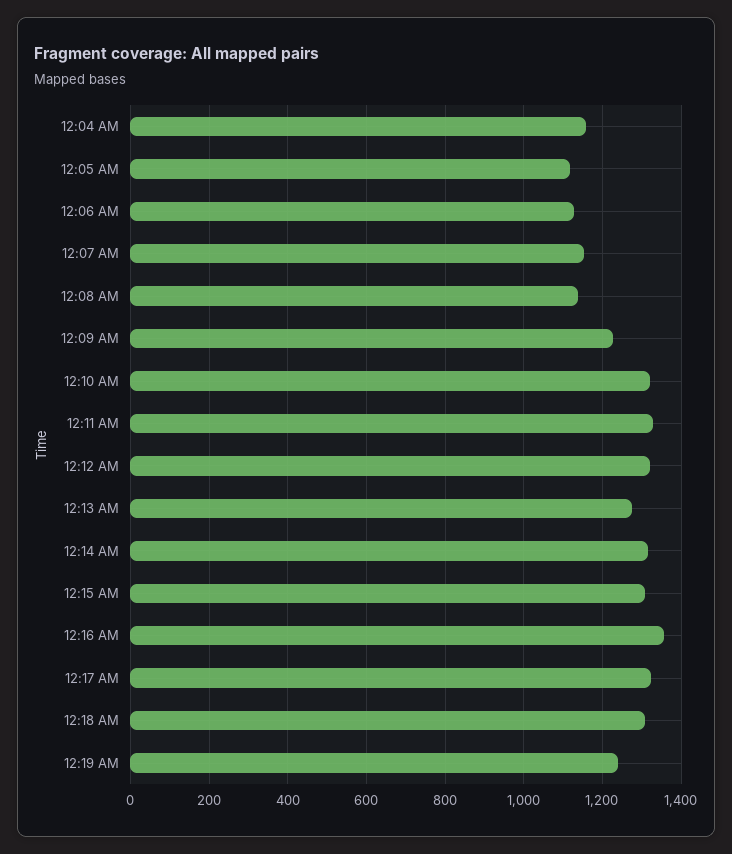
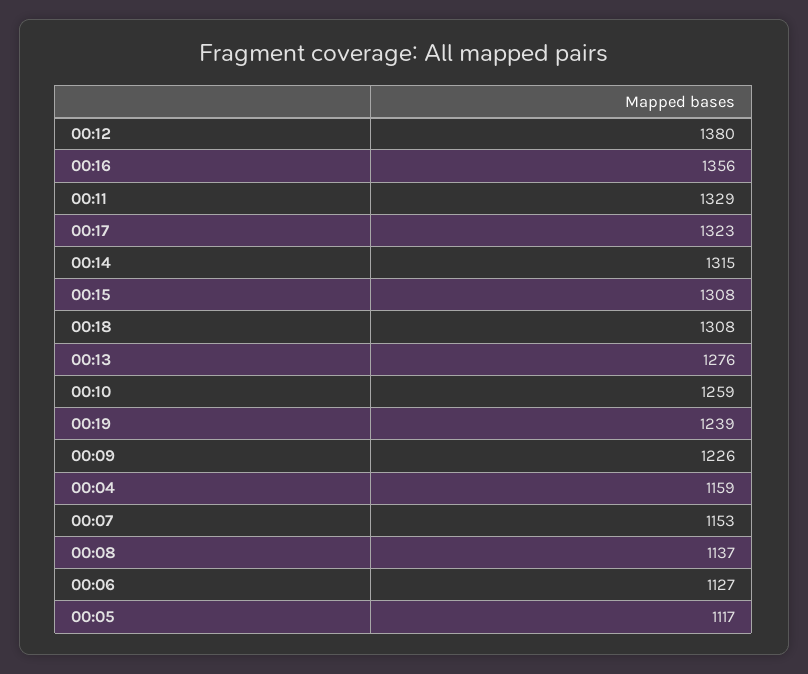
  {
    "12:04 AM": 1159,
    "12:05 AM": 1117,
    "12:06 AM": 1127,
    "12:07 AM": 1153,
    "12:08 AM": 1137,
    "12:09 AM": 1226,
-   "12:10 AM": 1320,
+   "12:10 AM": 1259,
    "12:11 AM": 1329,
-   "12:12 AM": 1320,
+   "12:12 AM": 1380,
    "12:13 AM": 1276,
    "12:14 AM": 1315,
    "12:15 AM": 1308,
    "12:16 AM": 1356,
    "12:17 AM": 1323,
    "12:18 AM": 1308,
    "12:19 AM": 1239
  }

